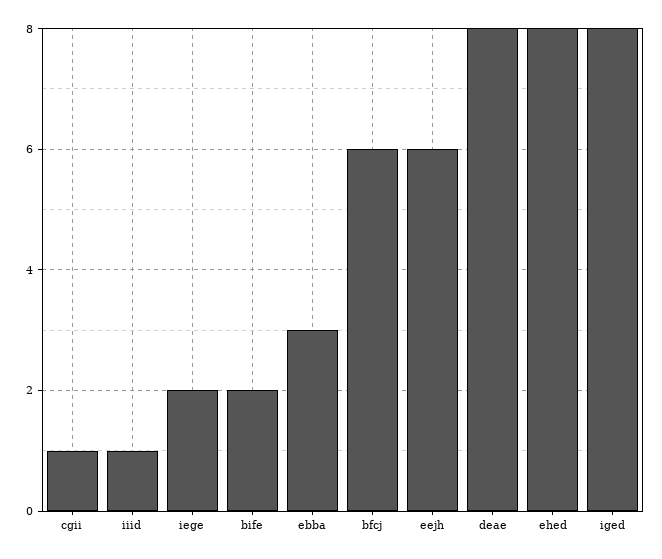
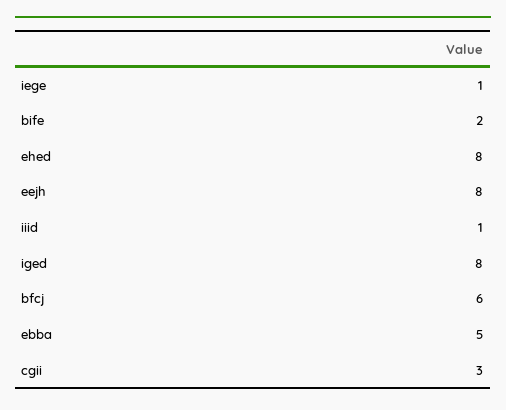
  {
-   "cgii": 1,
+   "cgii": 3,
    "iiid": 1,
-   "iege": 2,
+   "iege": 1,
    "bife": 2,
-   "ebba": 3,
+   "ebba": 5,
    "bfcj": 6,
-   "eejh": 6,
+   "eejh": 8,
-   "deae": 8,
    "ehed": 8,
    "iged": 8
  }

